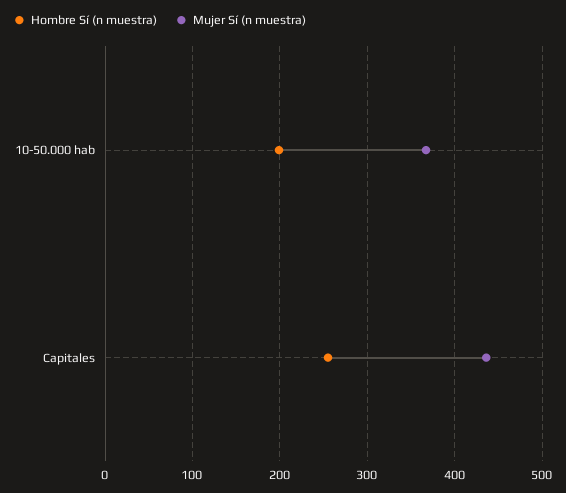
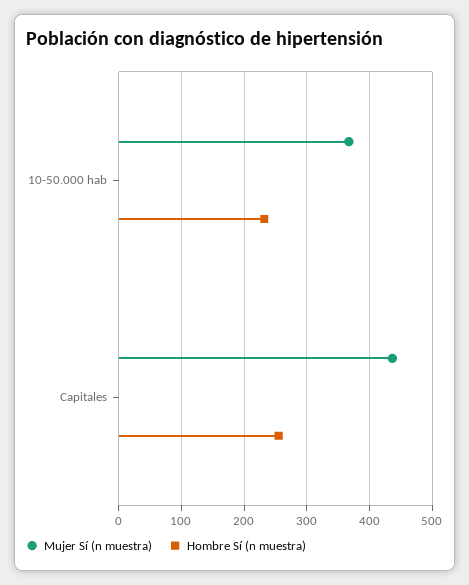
  {
    "Hombre Sí (n muestra)": {
-     "10-50.000 hab": 200,
+     "10-50.000 hab": 230,
      "Capitales": 260
    },
    "Mujer Sí (n muestra)": {
      "10-50.000 hab": 370,
      "Capitales": 440
    }
  }

